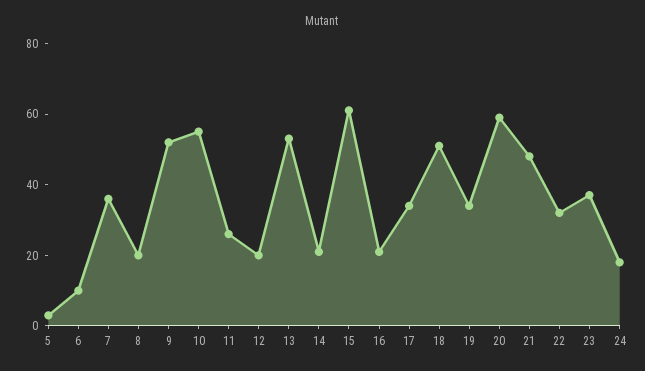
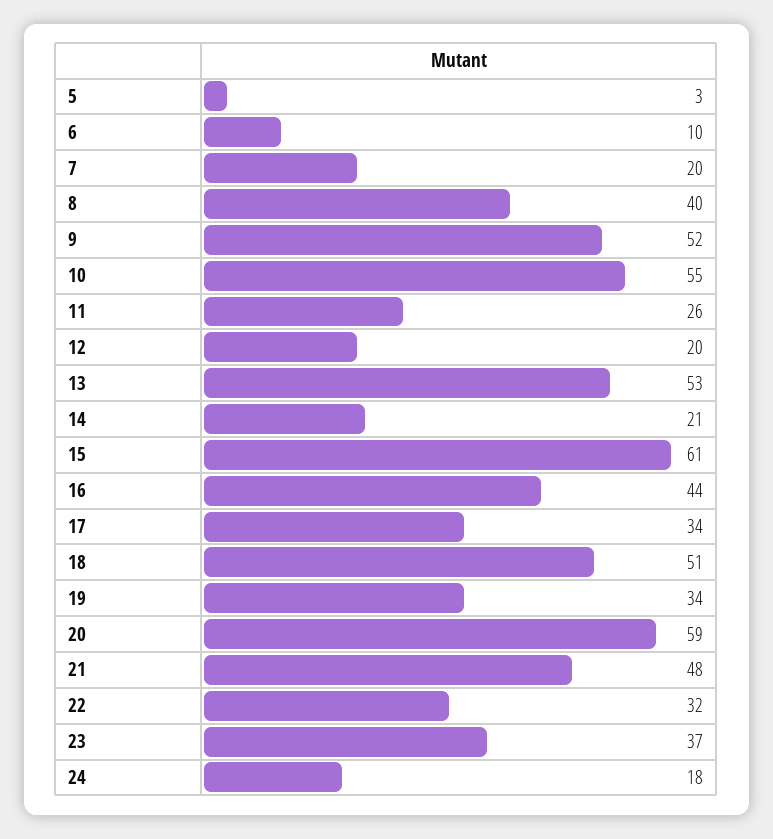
  {
    "5": 3,
    "6": 10,
-   "7": 35,
+   "7": 20,
-   "8": 20,
+   "8": 40,
    "9": 52,
    "10": 55,
    "11": 26,
    "12": 20,
    "13": 53,
    "14": 21,
    "15": 61,
-   "16": 20,
+   "16": 44,
    "17": 34,
    "18": 51,
    "19": 34,
    "20": 59,
    "21": 48,
    "22": 32,
    "23": 37,
    "24": 18
  }

